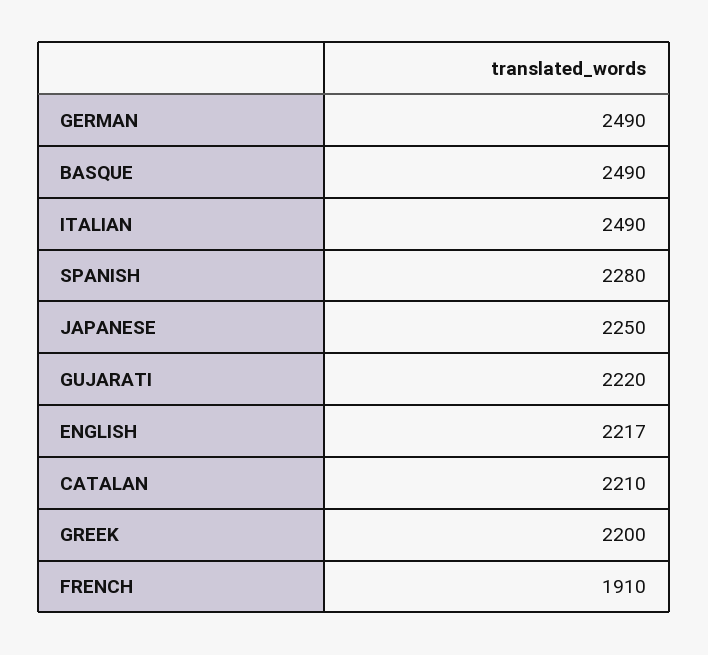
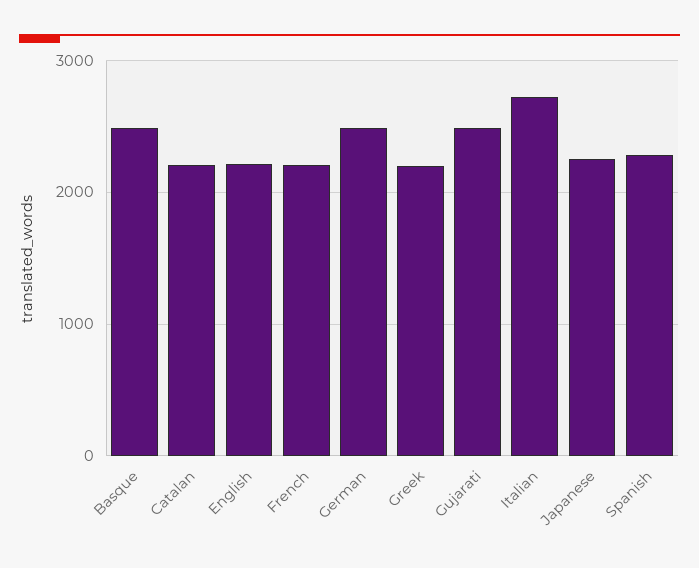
  {
    "GERMAN": 2490,
    "BASQUE": 2490,
-   "ITALIAN": 2490,
+   "ITALIAN": 2700,
    "SPANISH": 2280,
    "JAPANESE": 2250,
-   "GUJARATI": 2220,
+   "GUJARATI": 2500,
    "ENGLISH": 2217,
    "CATALAN": 2210,
    "GREEK": 2200,
-   "FRENCH": 1910
+   "FRENCH": 2200
  }

